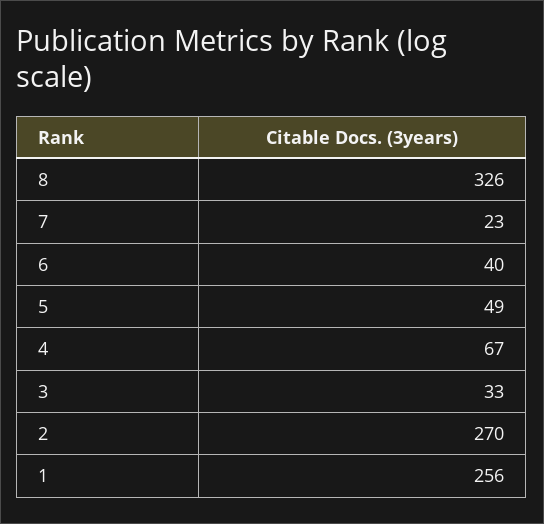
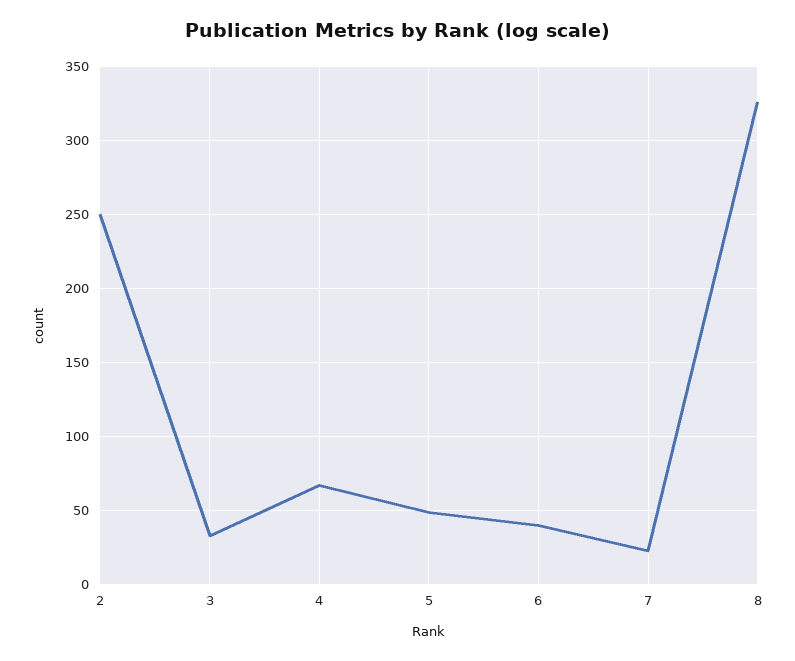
  {
    "8": 326,
    "7": 23,
    "6": 40,
    "5": 49,
    "4": 67,
    "3": 33,
-   "2": 270,
+   "2": 250
-   "1": 256
  }

